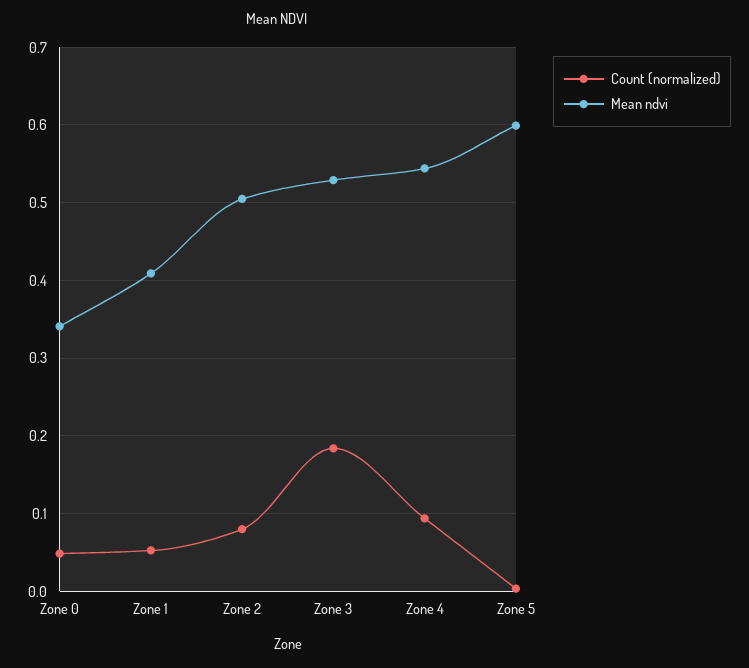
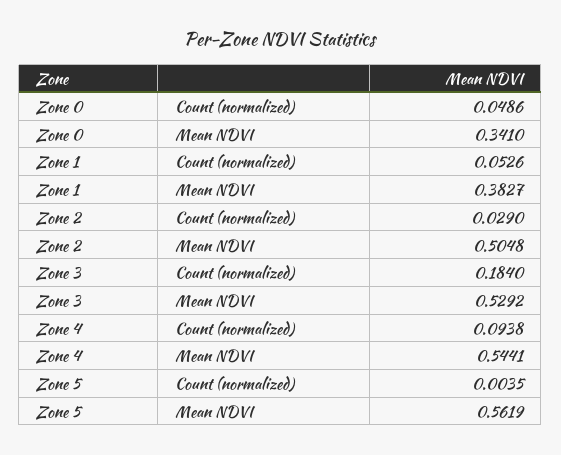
  {
    "Count (normalized)": {
      "Zone 0": 0.0486,
      "Zone 1": 0.0526,
-     "Zone 2": 0.08,
+     "Zone 2": 0.029,
      "Zone 3": 0.184,
      "Zone 4": 0.0938,
      "Zone 5": 0.0035
    },
    "Mean ndvi": {
      "Zone 0": 0.341,
-     "Zone 1": 0.41,
+     "Zone 1": 0.3827,
      "Zone 2": 0.5048,
      "Zone 3": 0.5292,
      "Zone 4": 0.5441,
-     "Zone 5": 0.6
+     "Zone 5": 0.5619
    }
  }

